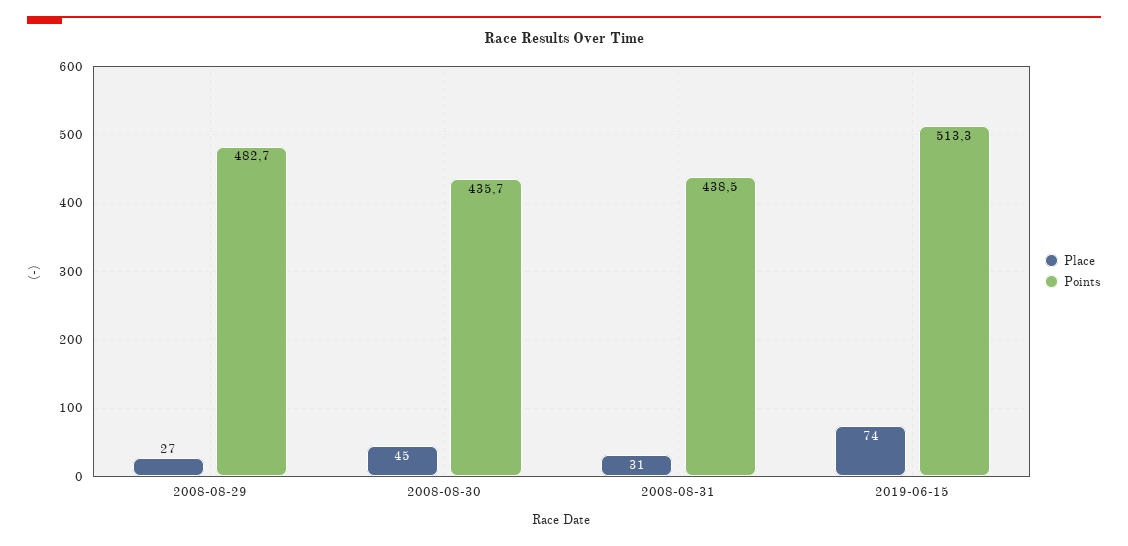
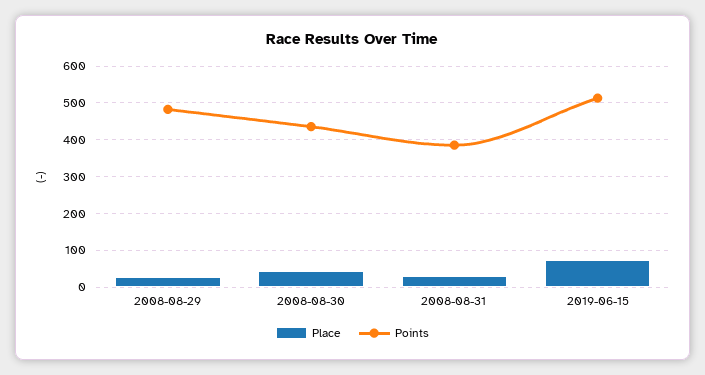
  {
    "Place": {
      "2008-08-29": 27,
      "2008-08-30": 45,
      "2008-08-31": 31,
      "2019-06-15": 74
    },
    "Points": {
      "2008-08-29": 482.7,
      "2008-08-30": 435.7,
-     "2008-08-31": 438.5,
+     "2008-08-31": 380,
      "2019-06-15": 513.3
    }
  }

